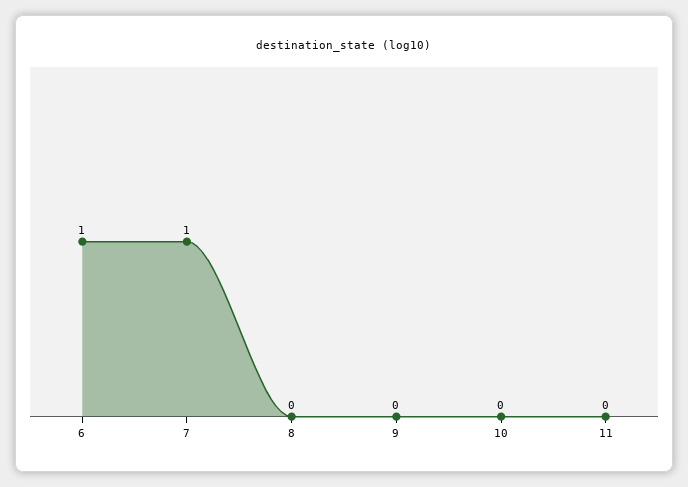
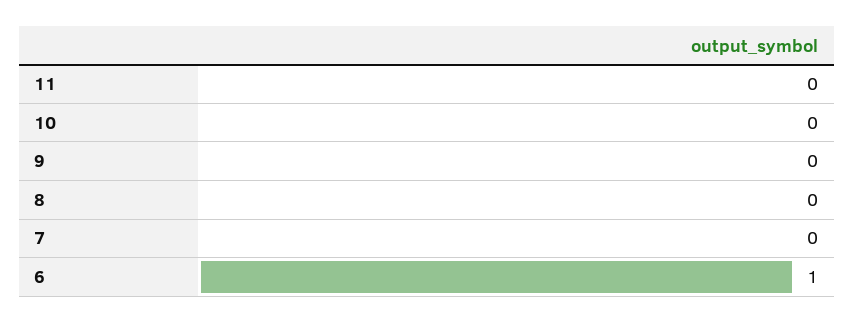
  {
    "6": 1,
-   "7": 1,
+   "7": 0,
    "8": 0,
    "9": 0,
    "10": 0,
    "11": 0
  }

